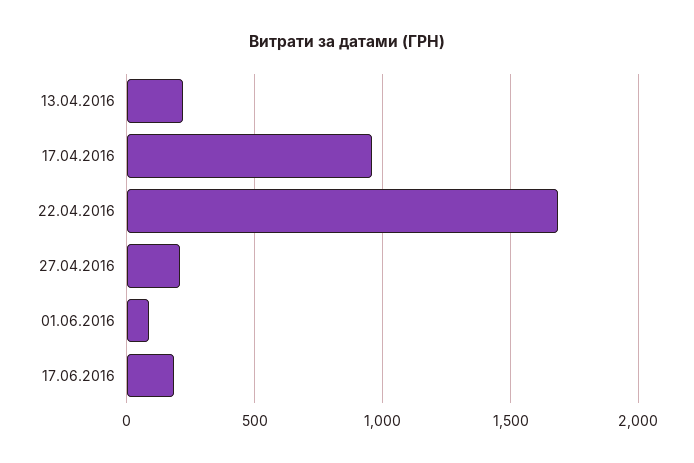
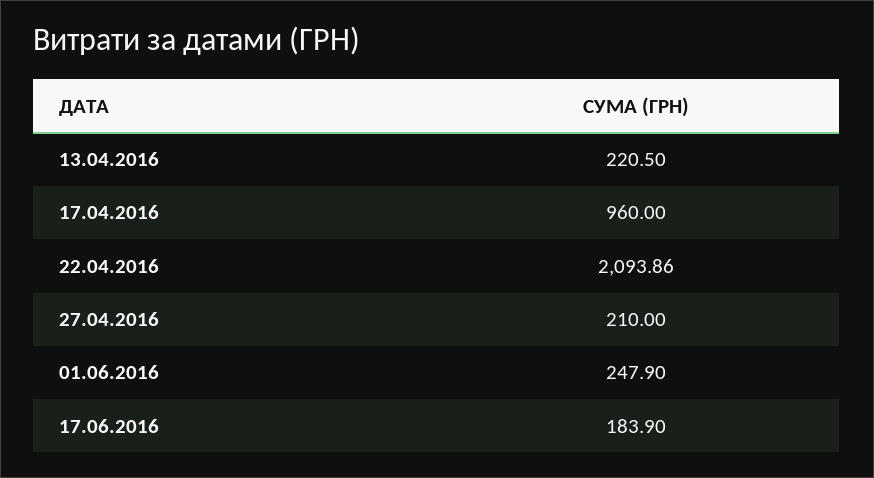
  {
    "13.04.2016": 220.5,
    "17.04.2016": 960,
-   "22.04.2016": 1700,
+   "22.04.2016": 2093.86,
    "27.04.2016": 210,
-   "01.06.2016": 100,
+   "01.06.2016": 247.9,
    "17.06.2016": 183.9
  }

